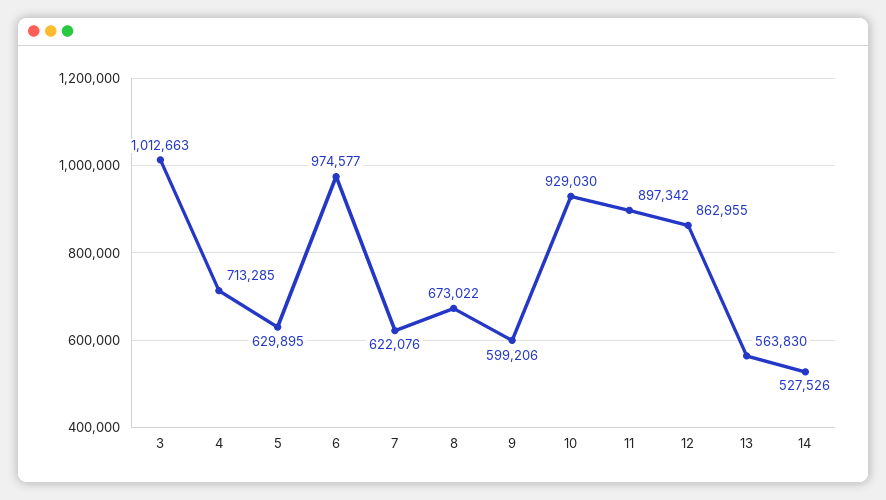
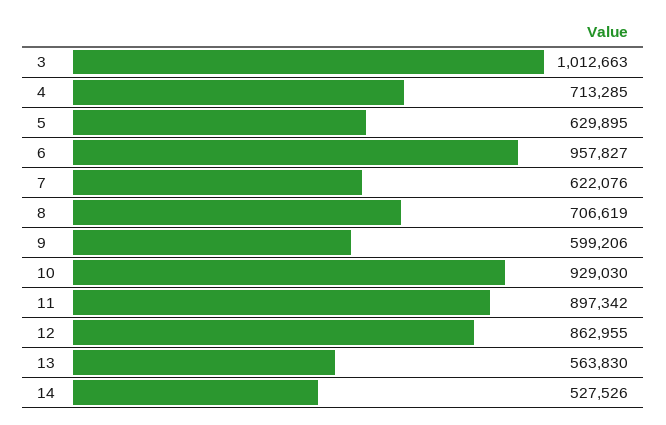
  {
    "3": 1012663,
    "4": 713285,
    "5": 629895,
-   "6": 974577,
+   "6": 957827,
    "7": 622076,
-   "8": 673022,
+   "8": 706619,
    "9": 599206,
    "10": 929030,
    "11": 897342,
    "12": 862955,
    "13": 563830,
    "14": 527526
  }

